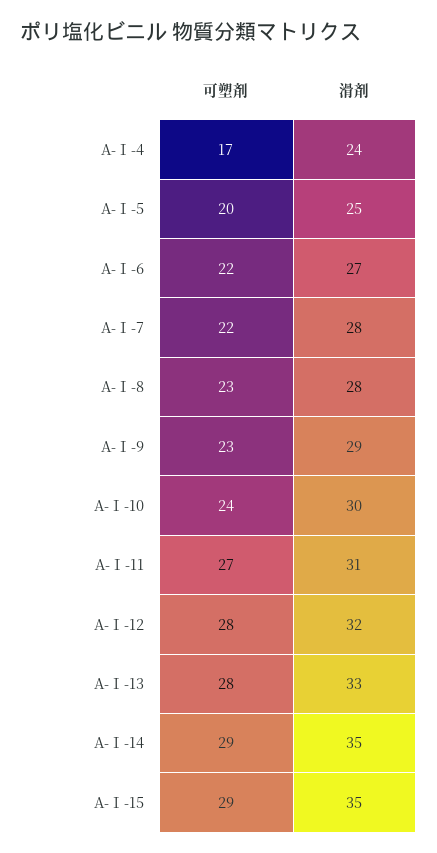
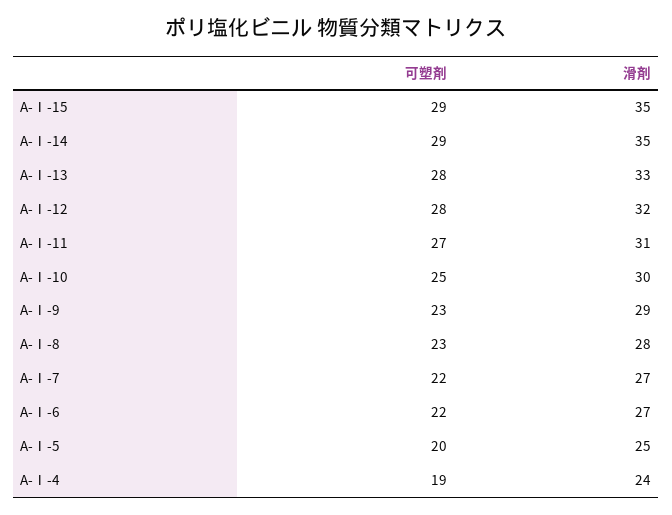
  {
    "可塑剤": {
-     "A-Ⅰ-4": 17,
+     "A-Ⅰ-4": 19,
      "A-Ⅰ-5": 20,
      "A-Ⅰ-6": 22,
      "A-Ⅰ-7": 22,
      "A-Ⅰ-8": 23,
      "A-Ⅰ-9": 23,
-     "A-Ⅰ-10": 24,
+     "A-Ⅰ-10": 25,
      "A-Ⅰ-11": 27,
      "A-Ⅰ-12": 28,
      "A-Ⅰ-13": 28,
      "A-Ⅰ-14": 29,
      "A-Ⅰ-15": 29
    },
    "滑剤": {
      "A-Ⅰ-4": 24,
      "A-Ⅰ-5": 25,
      "A-Ⅰ-6": 27,
-     "A-Ⅰ-7": 28,
+     "A-Ⅰ-7": 27,
      "A-Ⅰ-8": 28,
      "A-Ⅰ-9": 29,
      "A-Ⅰ-10": 30,
      "A-Ⅰ-11": 31,
      "A-Ⅰ-12": 32,
      "A-Ⅰ-13": 33,
      "A-Ⅰ-14": 35,
      "A-Ⅰ-15": 35
    }
  }

